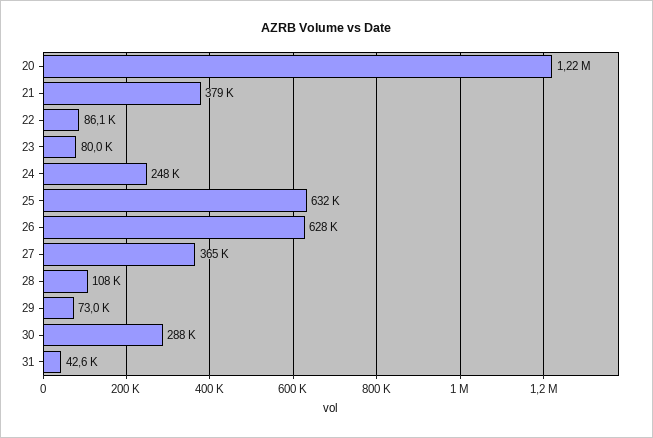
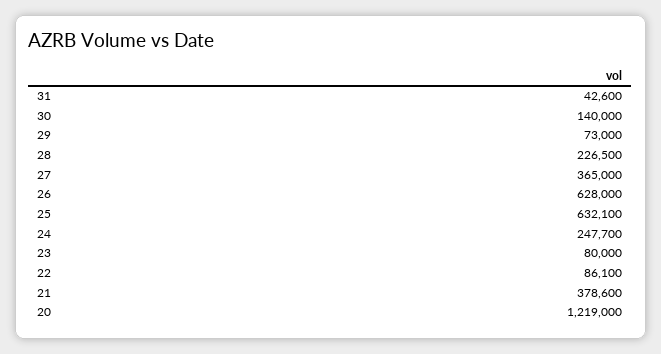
  {
    "20": 1219000,
    "21": 378600,
    "22": 86100,
    "23": 80000,
    "24": 247700,
    "25": 632100,
    "26": 628000,
    "27": 365000,
-   "28": 108000,
+   "28": 226500,
    "29": 73000,
-   "30": 288000,
+   "30": 140000,
    "31": 42600
  }

